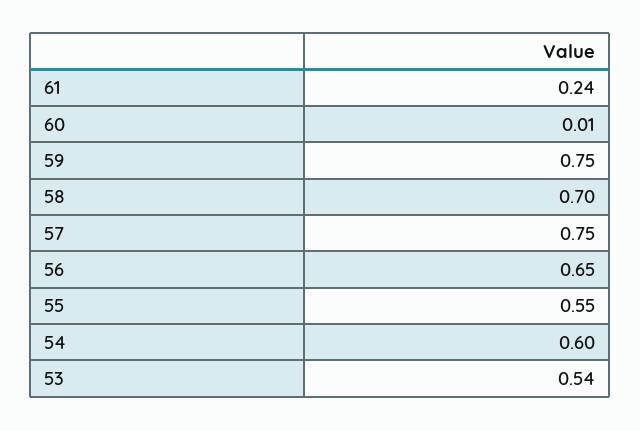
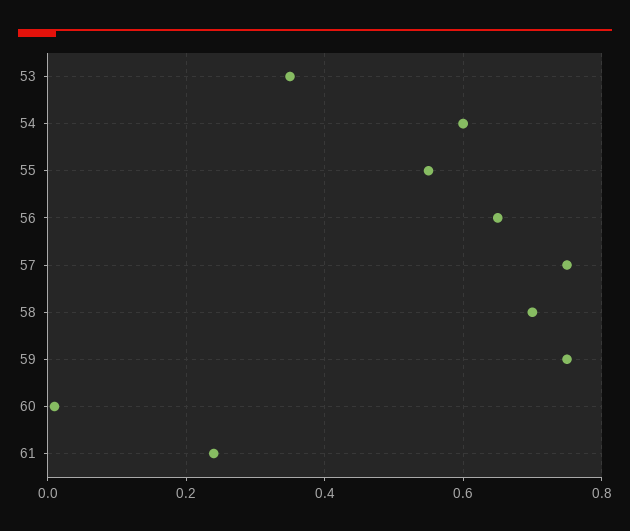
  {
    "61": 0.24,
    "60": 0.01,
    "59": 0.75,
    "58": 0.7,
    "57": 0.75,
    "56": 0.65,
    "55": 0.55,
    "54": 0.6,
-   "53": 0.54
+   "53": 0.35
  }

